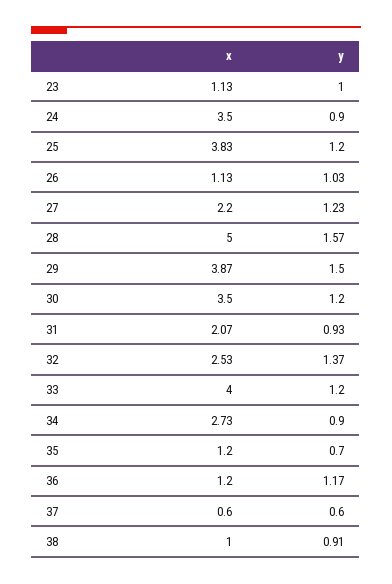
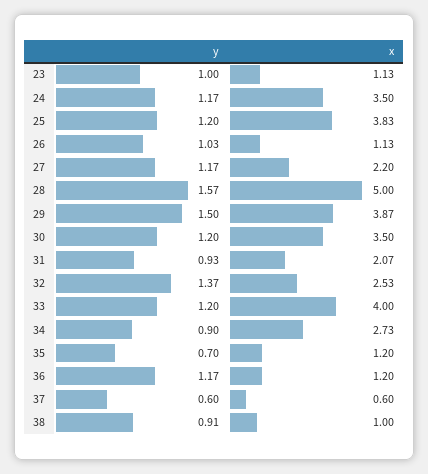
  {
    "x": {
      "23": 1.13,
      "24": 3.5,
      "25": 3.83,
      "26": 1.13,
      "27": 2.2,
      "28": 5,
      "29": 3.87,
      "30": 3.5,
      "31": 2.07,
      "32": 2.53,
      "33": 4,
      "34": 2.73,
      "35": 1.2,
      "36": 1.2,
      "37": 0.6,
      "38": 1
    },
    "y": {
      "23": 1,
-     "24": 0.9,
+     "24": 1.17,
      "25": 1.2,
      "26": 1.03,
-     "27": 1.23,
+     "27": 1.17,
      "28": 1.57,
      "29": 1.5,
      "30": 1.2,
      "31": 0.93,
      "32": 1.37,
      "33": 1.2,
      "34": 0.9,
      "35": 0.7,
      "36": 1.17,
      "37": 0.6,
      "38": 0.91
    }
  }

